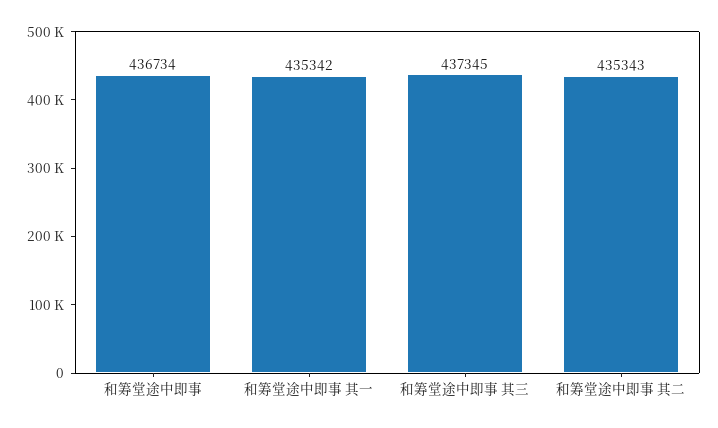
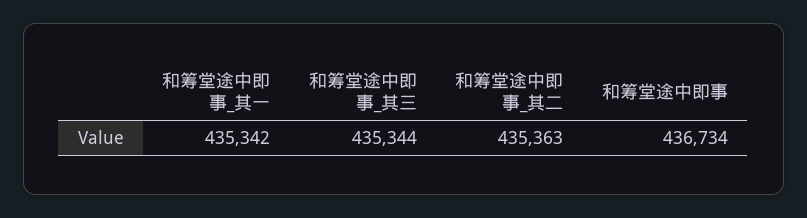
  {
    "和筹堂途中即事": 436734,
    "和筹堂途中即事 其一": 435342,
-   "和筹堂途中即事 其三": 437345,
+   "和筹堂途中即事 其三": 435344,
-   "和筹堂途中即事 其二": 435343
+   "和筹堂途中即事 其二": 435363
  }

